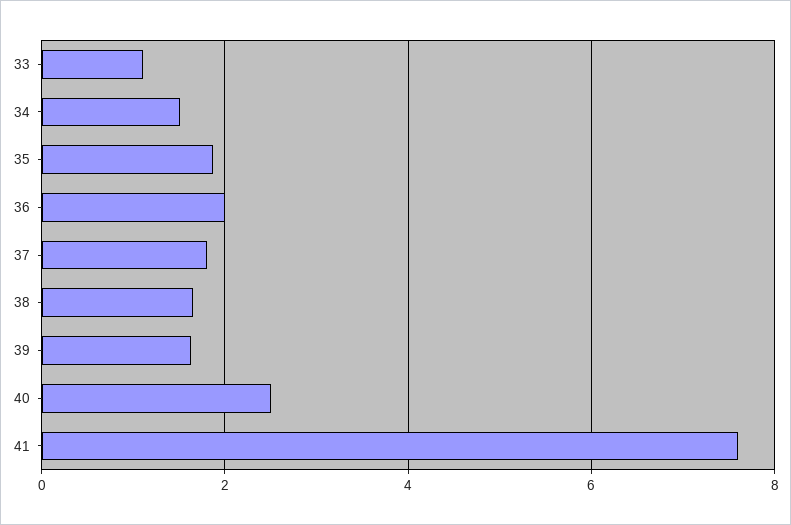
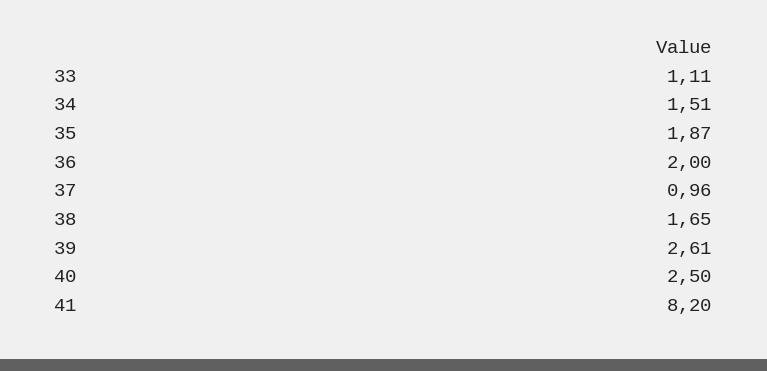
  {
    "33": 1.11,
    "34": 1.51,
    "35": 1.87,
    "36": 2,
-   "37": 1.8,
+   "37": 0.96,
    "38": 1.65,
-   "39": 1.6,
+   "39": 2.61,
    "40": 2.5,
-   "41": 7.6
+   "41": 8.2
  }

